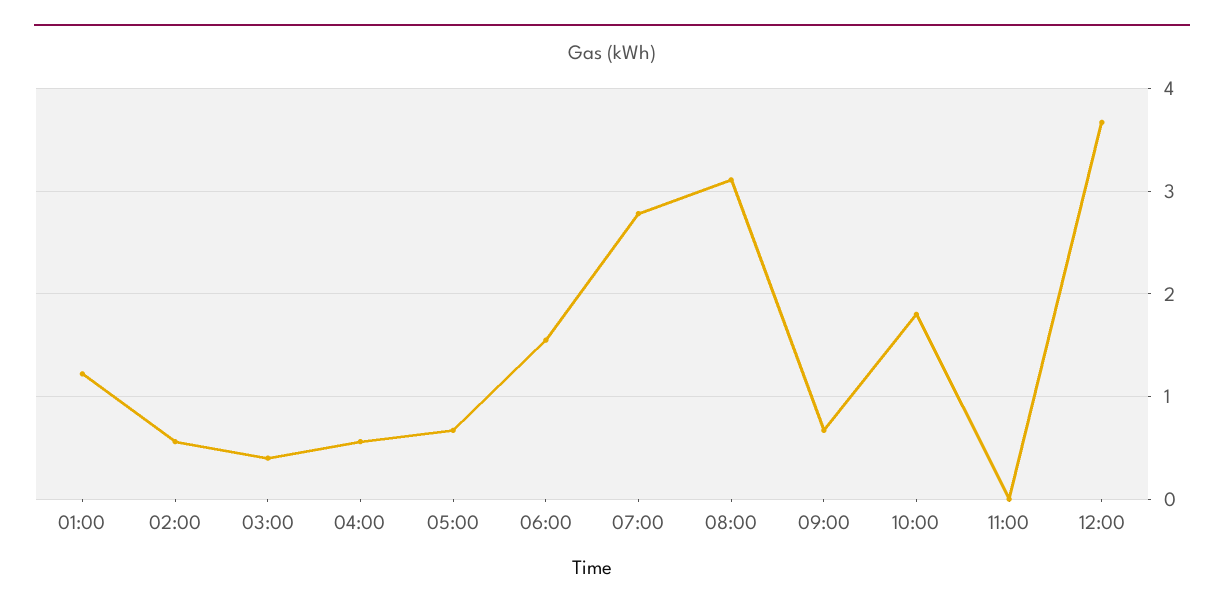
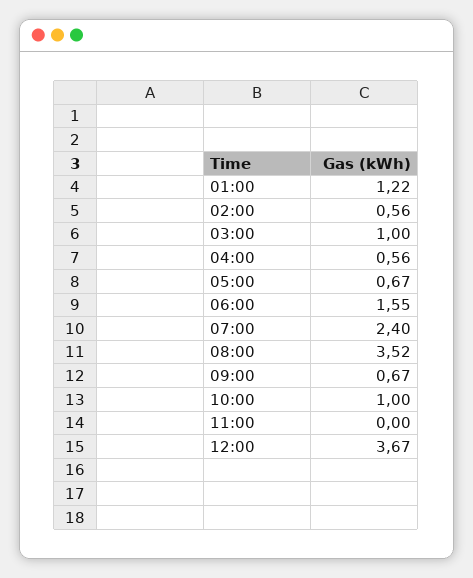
  {
    "01:00": 1.22,
    "02:00": 0.56,
-   "03:00": 0.4,
+   "03:00": 1,
    "04:00": 0.56,
    "05:00": 0.67,
    "06:00": 1.55,
-   "07:00": 2.8,
+   "07:00": 2.4,
-   "08:00": 3.1,
+   "08:00": 3.52,
    "09:00": 0.67,
-   "10:00": 1.8,
+   "10:00": 1,
    "11:00": 0,
    "12:00": 3.67
  }

